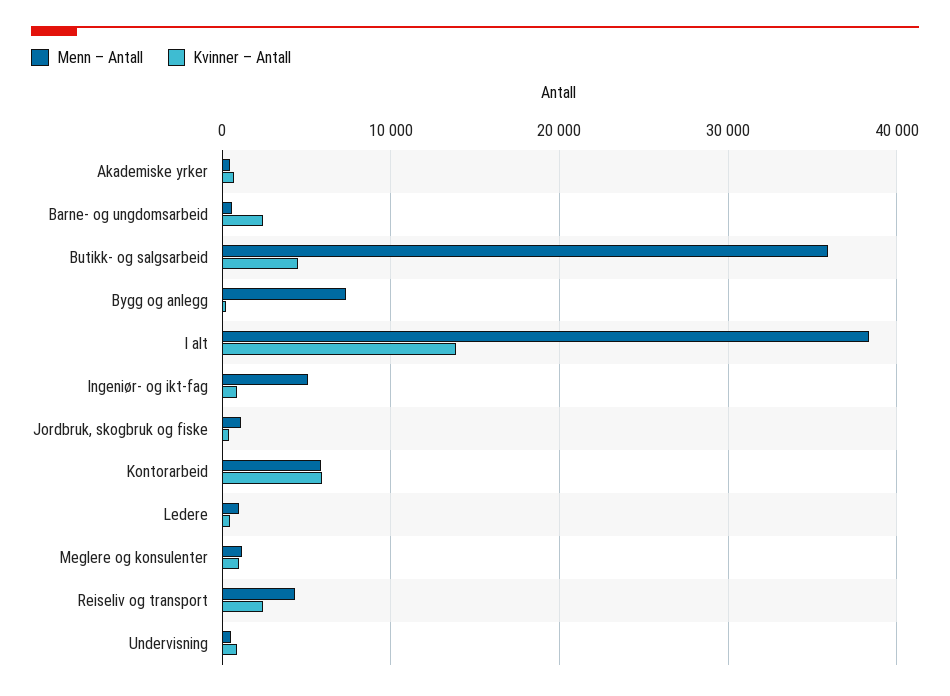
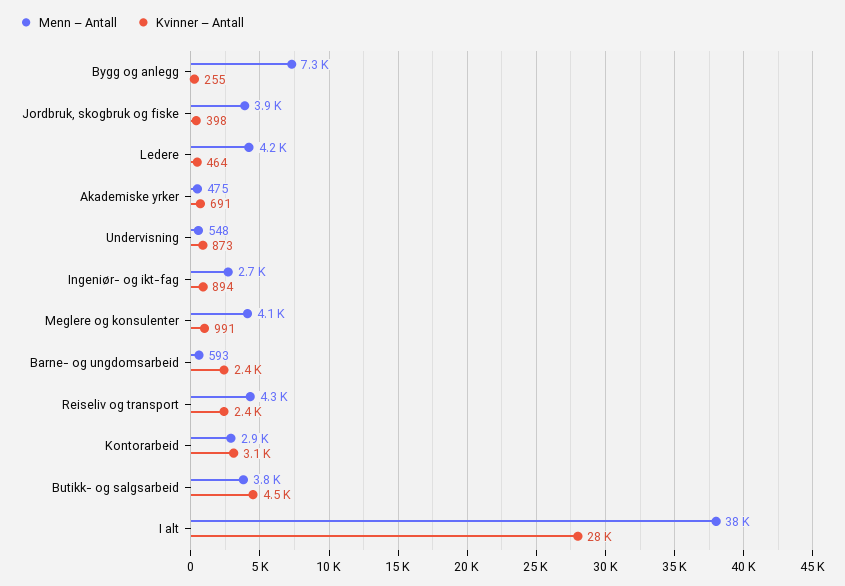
  {
    "Menn – Antall": {
      "Akademiske yrker": 475,
      "Barne- og ungdomsarbeid": 593,
-     "Butikk- og salgsarbeid": 36000,
+     "Butikk- og salgsarbeid": 3800,
      "Bygg og anlegg": 7300,
      "I alt": 38000,
-     "Ingeniør- og ikt-fag": 5000,
+     "Ingeniør- og ikt-fag": 2700,
-     "Jordbruk, skogbruk og fiske": 1000,
+     "Jordbruk, skogbruk og fiske": 3900,
-     "Kontorarbeid": 6000,
+     "Kontorarbeid": 2900,
-     "Ledere": 1000,
+     "Ledere": 4200,
-     "Meglere og konsulenter": 1000,
+     "Meglere og konsulenter": 4100,
      "Reiseliv og transport": 4300,
      "Undervisning": 548
    },
    "Kvinner – Antall": {
      "Akademiske yrker": 691,
      "Barne- og ungdomsarbeid": 2400,
      "Butikk- og salgsarbeid": 4500,
      "Bygg og anlegg": 255,
-     "I alt": 14000,
+     "I alt": 28000,
      "Ingeniør- og ikt-fag": 894,
      "Jordbruk, skogbruk og fiske": 398,
-     "Kontorarbeid": 6000,
+     "Kontorarbeid": 3100,
      "Ledere": 464,
      "Meglere og konsulenter": 991,
      "Reiseliv og transport": 2400,
      "Undervisning": 873
    }
  }

